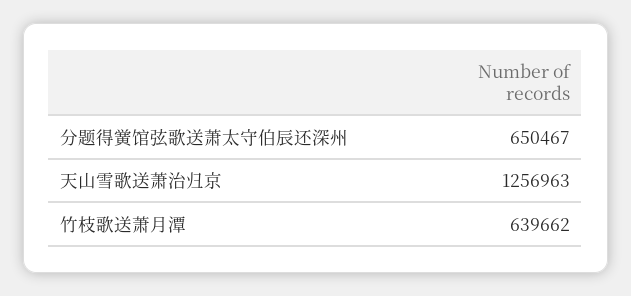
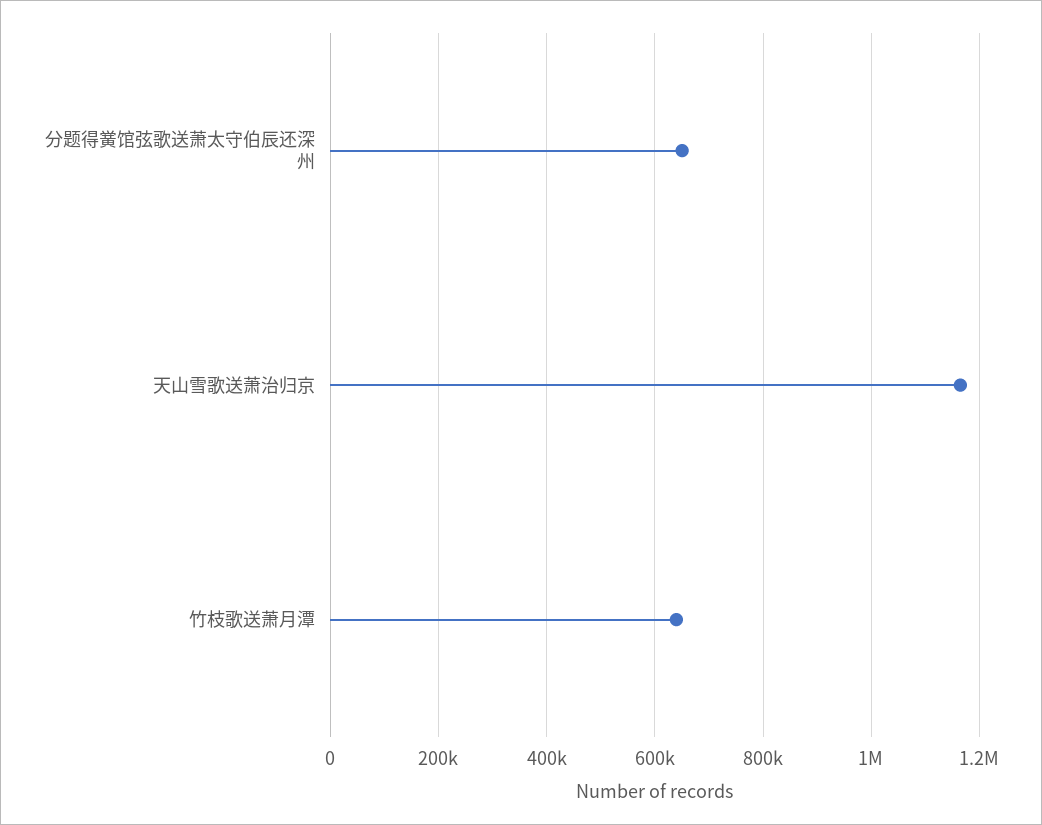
  {
    "分题得黉馆弦歌送萧太守伯辰还深州": 650467,
-   "天山雪歌送萧治归京": 1256963,
+   "天山雪歌送萧治归京": 1160000,
    "竹枝歌送萧月潭": 639662
  }

